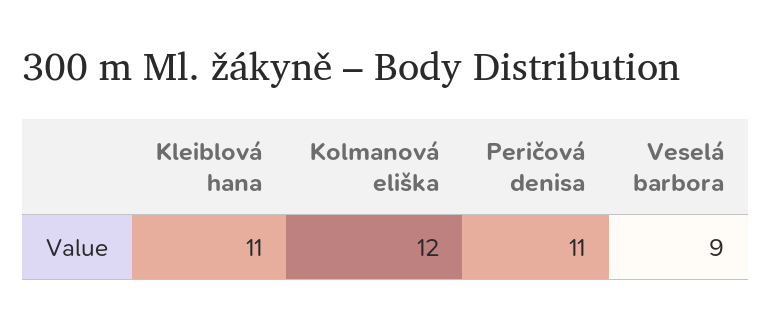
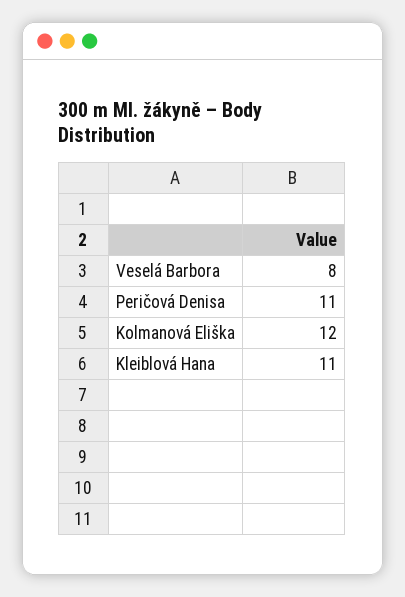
  {
    "Kleiblová hana": 11,
    "Kolmanová eliška": 12,
    "Peričová denisa": 11,
-   "Veselá barbora": 9
+   "Veselá barbora": 8
  }

